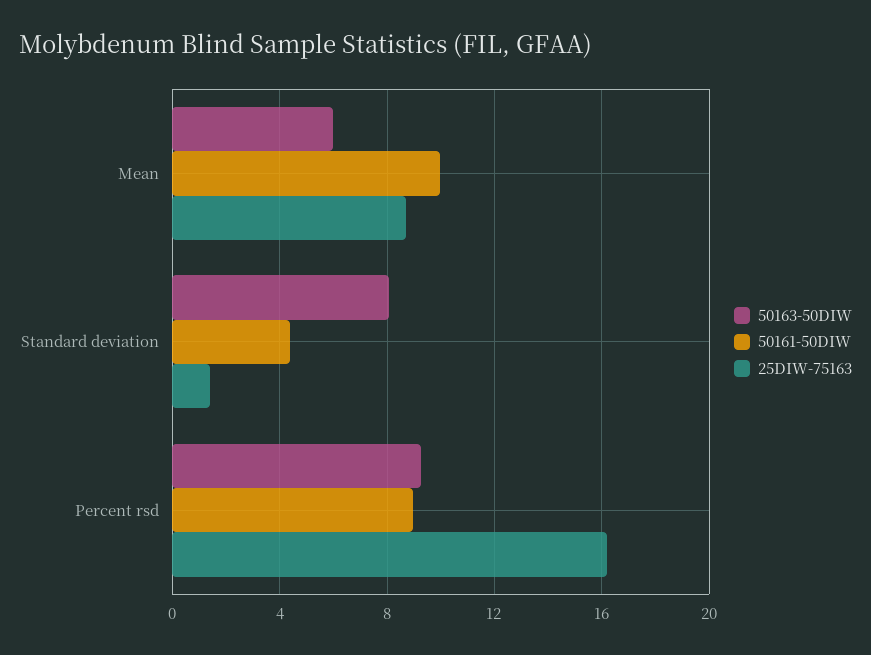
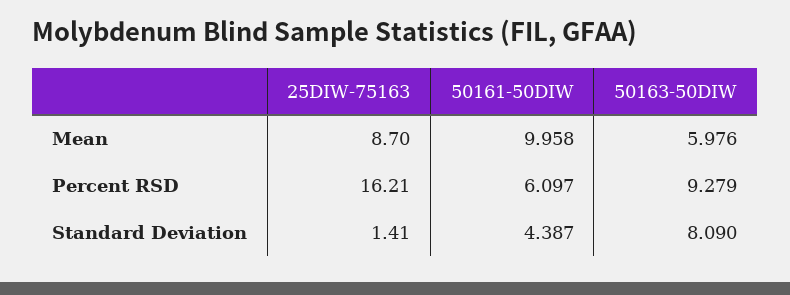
  {
    "50163-50DIW": {
      "Mean": 5.976,
      "Standard deviation": 8.09,
      "Percent rsd": 9.279
    },
    "50161-50DIW": {
      "Mean": 9.958,
      "Standard deviation": 4.387,
-     "Percent rsd": 9
+     "Percent rsd": 6.097
    },
    "25DIW-75163": {
      "Mean": 8.7,
      "Standard deviation": 1.41,
      "Percent rsd": 16.21
    }
  }

